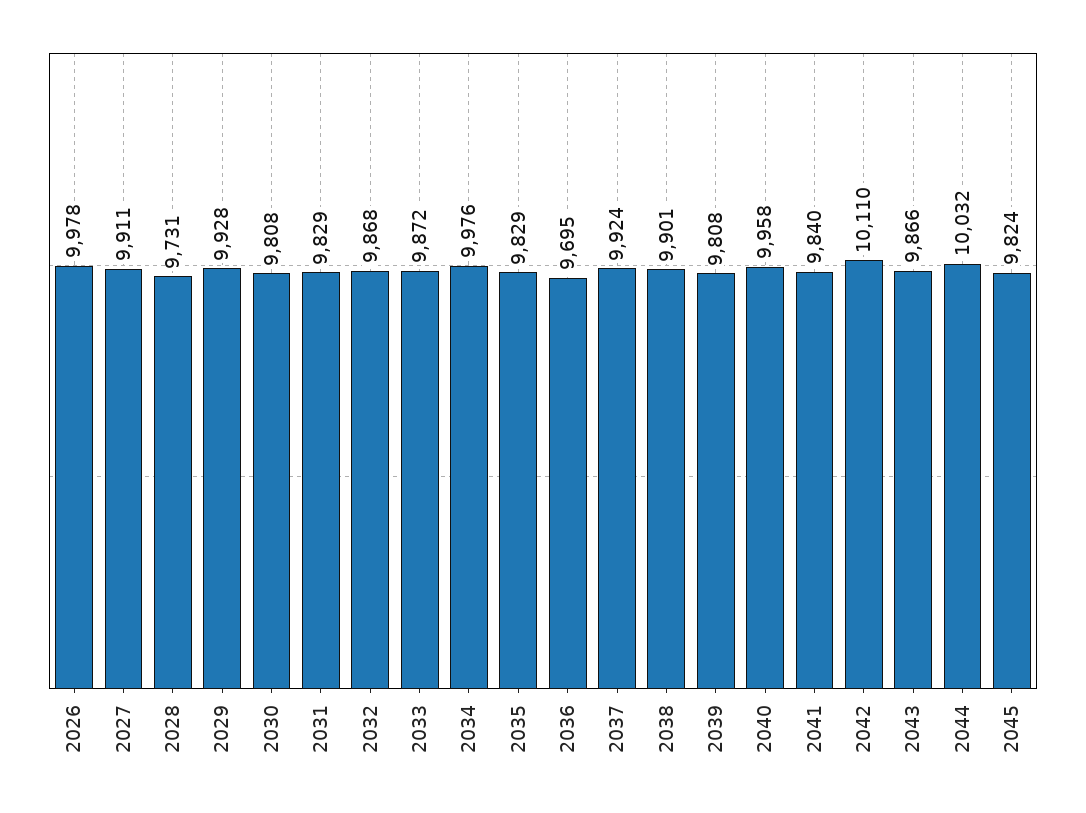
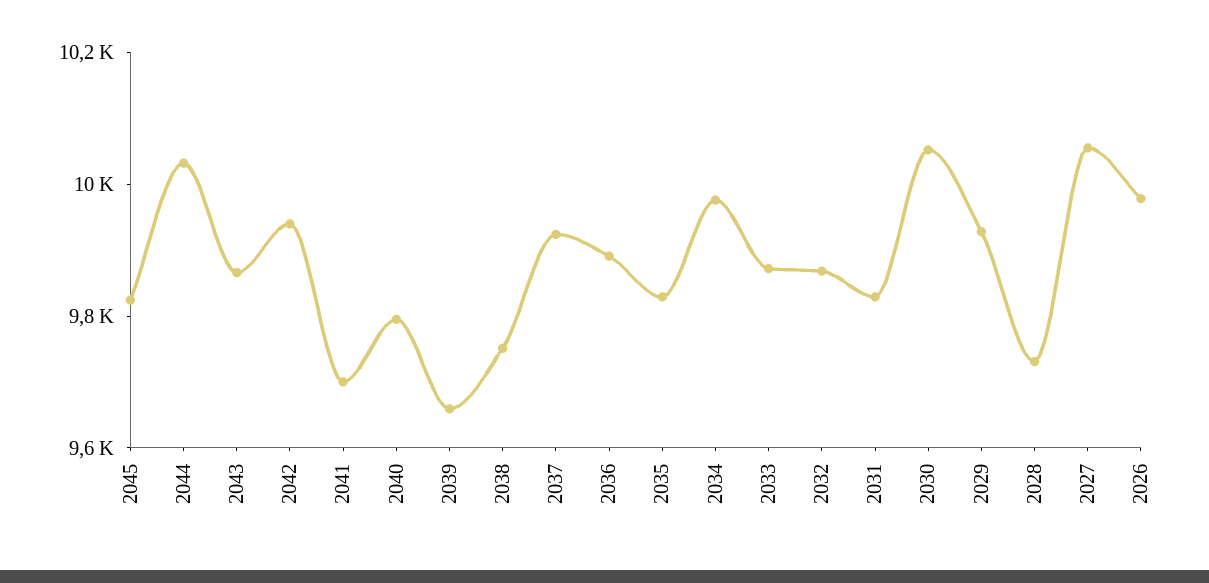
  {
    "2026": 9978,
-   "2027": 9911,
+   "2027": 10050,
    "2028": 9731,
    "2029": 9928,
-   "2030": 9808,
+   "2030": 10050,
    "2031": 9829,
    "2032": 9868,
    "2033": 9872,
    "2034": 9976,
    "2035": 9829,
-   "2036": 9695,
+   "2036": 9900,
    "2037": 9924,
-   "2038": 9901,
+   "2038": 9750,
-   "2039": 9808,
+   "2039": 9650,
-   "2040": 9958,
+   "2040": 9800,
-   "2041": 9840,
+   "2041": 9700,
-   "2042": 10110,
+   "2042": 9950,
    "2043": 9866,
    "2044": 10032,
    "2045": 9824
  }

